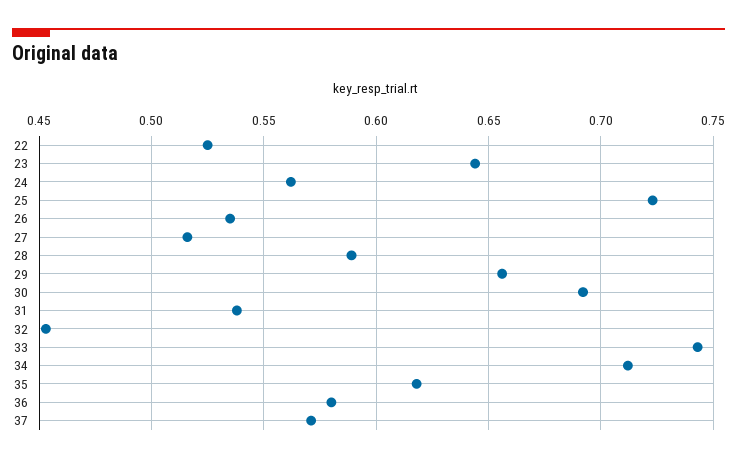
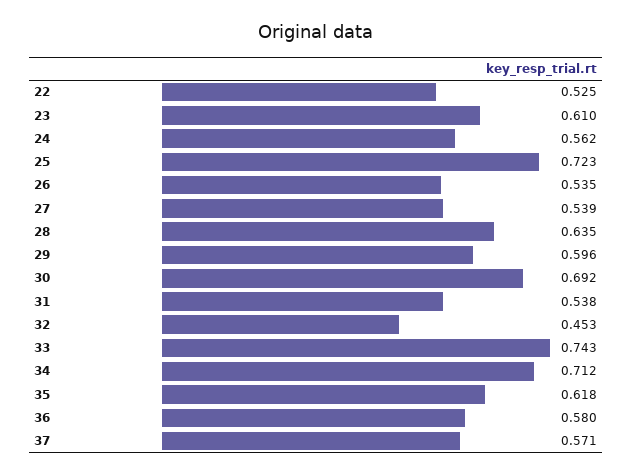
  {
    "22": 0.525,
-   "23": 0.645,
+   "23": 0.61,
    "24": 0.562,
    "25": 0.723,
    "26": 0.535,
-   "27": 0.515,
+   "27": 0.539,
-   "28": 0.59,
+   "28": 0.635,
-   "29": 0.655,
+   "29": 0.596,
    "30": 0.692,
    "31": 0.538,
    "32": 0.453,
    "33": 0.743,
    "34": 0.712,
    "35": 0.618,
    "36": 0.58,
    "37": 0.571
  }

